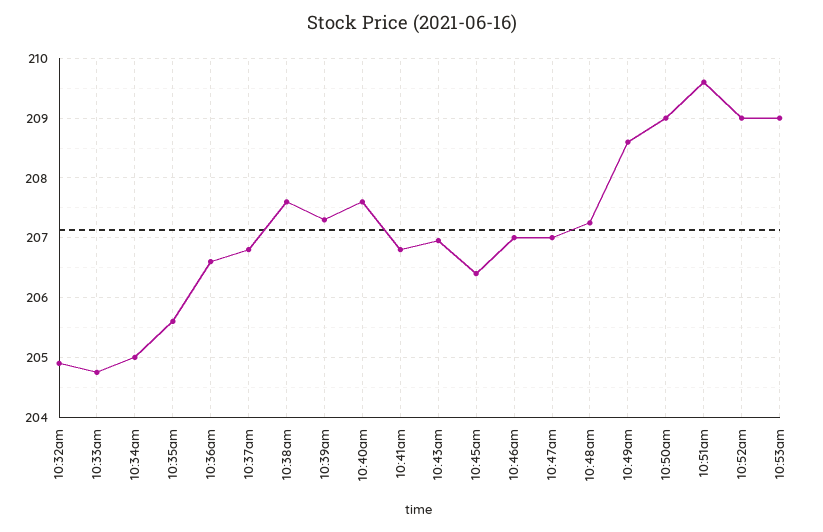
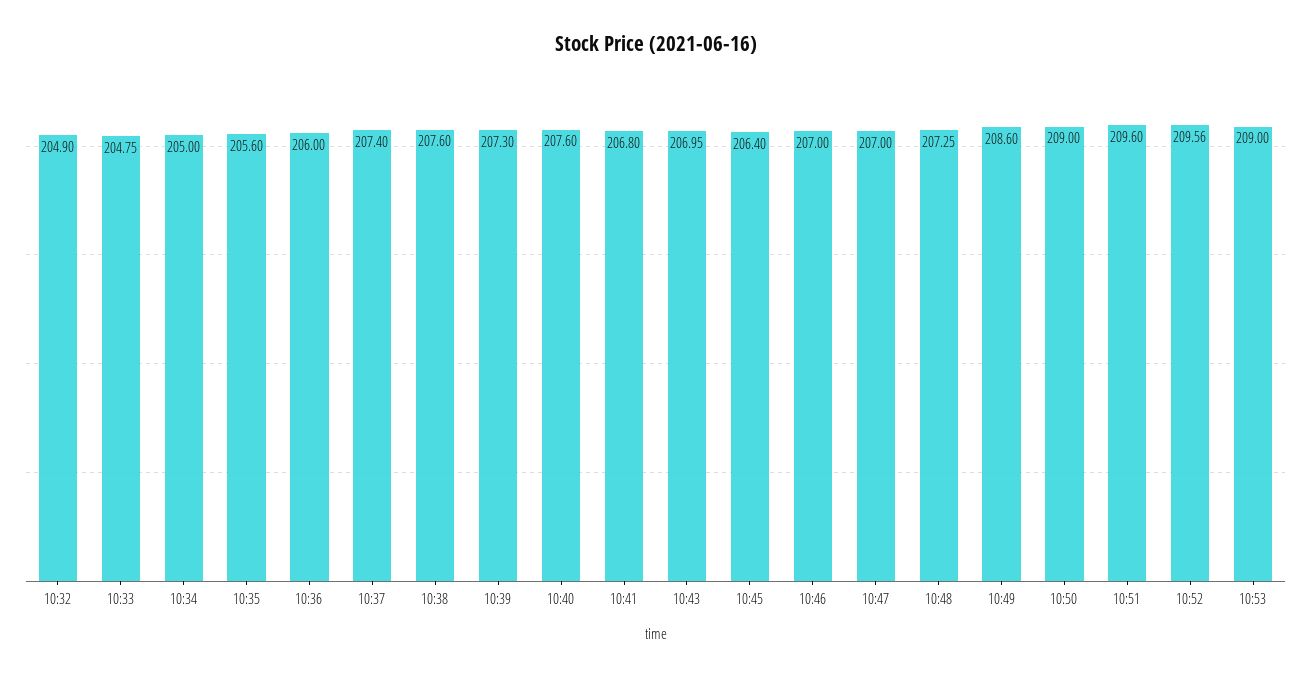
  {
    "10:32am": 204.9,
    "10:33am": 204.75,
    "10:34am": 205,
    "10:35am": 205.6,
-   "10:36am": 206.6,
+   "10:36am": 206,
-   "10:37am": 206.8,
+   "10:37am": 207.4,
    "10:38am": 207.6,
    "10:39am": 207.3,
    "10:40am": 207.6,
    "10:41am": 206.8,
    "10:43am": 206.95,
    "10:45am": 206.4,
    "10:46am": 207,
    "10:47am": 207,
    "10:48am": 207.25,
    "10:49am": 208.6,
    "10:50am": 209,
    "10:51am": 209.6,
-   "10:52am": 209,
+   "10:52am": 209.56,
    "10:53am": 209
  }

